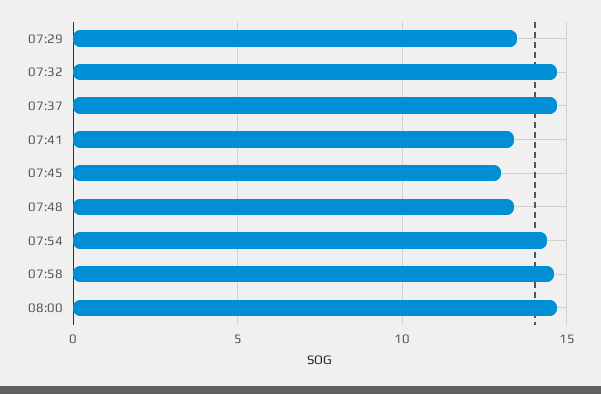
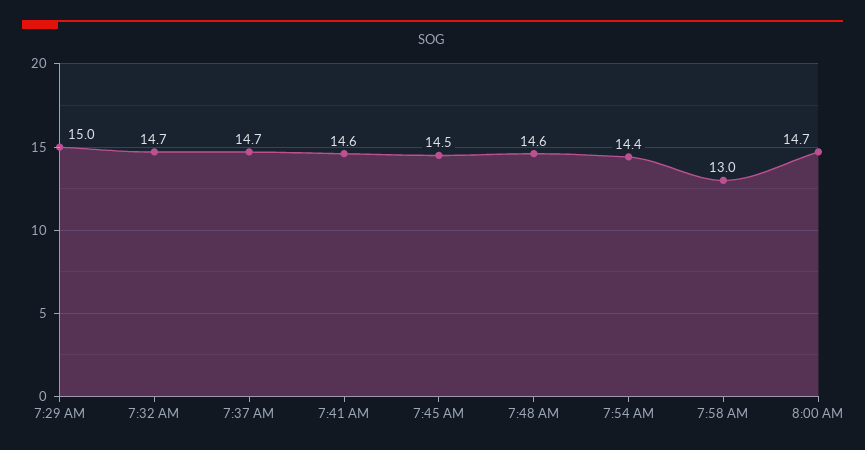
  {
-   "07:29": 13.5,
+   "07:29": 15,
    "07:32": 14.7,
    "07:37": 14.7,
-   "07:41": 13.5,
+   "07:41": 14.6,
-   "07:45": 13,
+   "07:45": 14.5,
-   "07:48": 13.5,
+   "07:48": 14.6,
    "07:54": 14.4,
-   "07:58": 14.5,
+   "07:58": 13,
    "08:00": 14.7
  }

